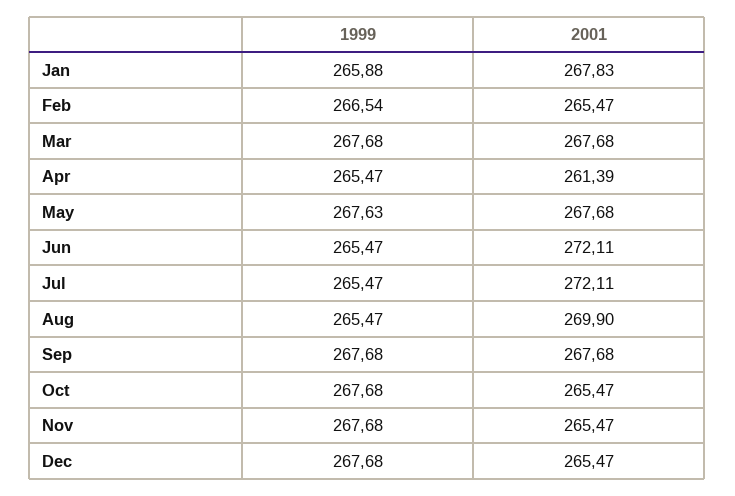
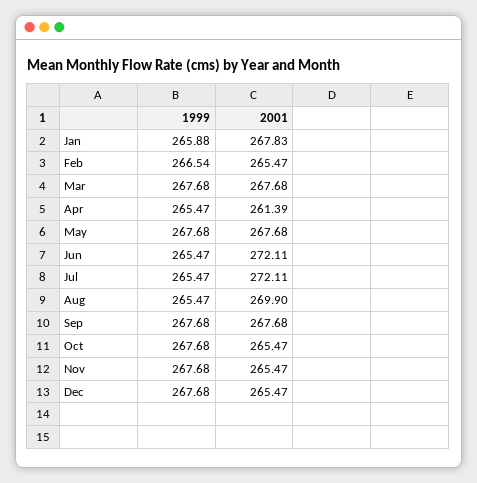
  {
    "1999": {
      "Jan": 265.88,
      "Feb": 266.54,
      "Mar": 267.68,
      "Apr": 265.47,
-     "May": 267.63,
+     "May": 267.68,
      "Jun": 265.47,
      "Jul": 265.47,
      "Aug": 265.47,
      "Sep": 267.68,
      "Oct": 267.68,
      "Nov": 267.68,
      "Dec": 267.68
    },
    "2001": {
      "Jan": 267.83,
      "Feb": 265.47,
      "Mar": 267.68,
      "Apr": 261.39,
      "May": 267.68,
      "Jun": 272.11,
      "Jul": 272.11,
      "Aug": 269.9,
      "Sep": 267.68,
      "Oct": 265.47,
      "Nov": 265.47,
      "Dec": 265.47
    }
  }

